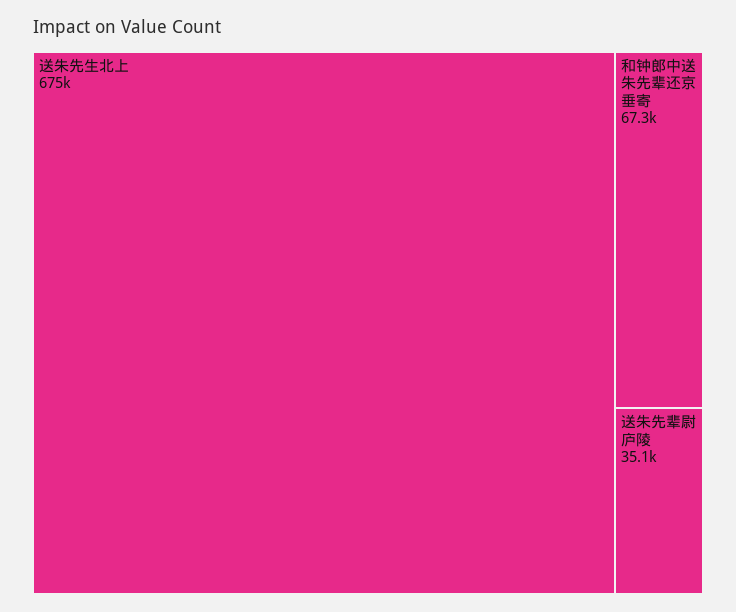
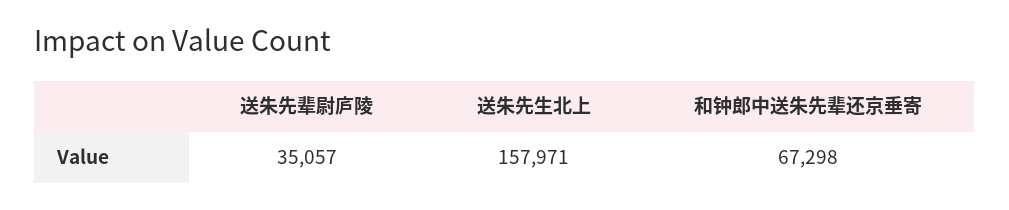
  {
-   "送朱先生北上": 675000,
+   "送朱先生北上": 157971,
    "和钟郎中送朱先辈还京垂寄": 67298,
    "送朱先辈尉庐陵": 35057
  }

